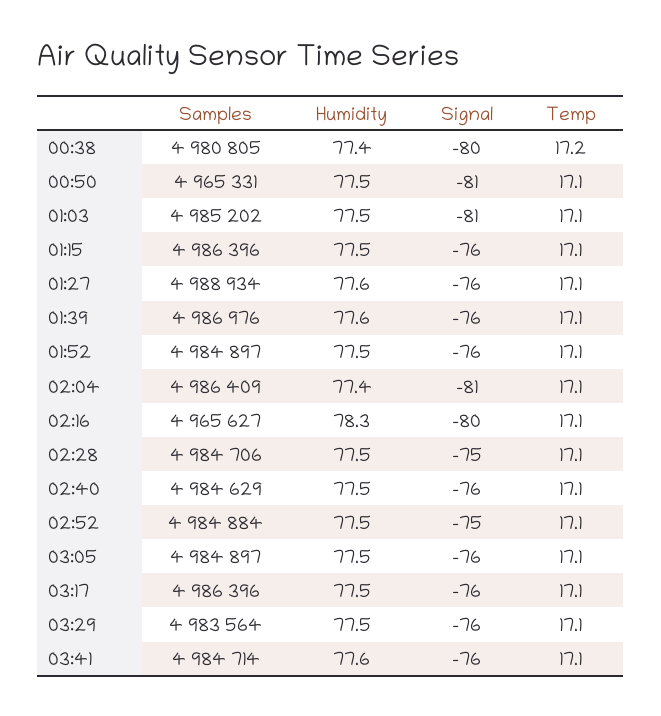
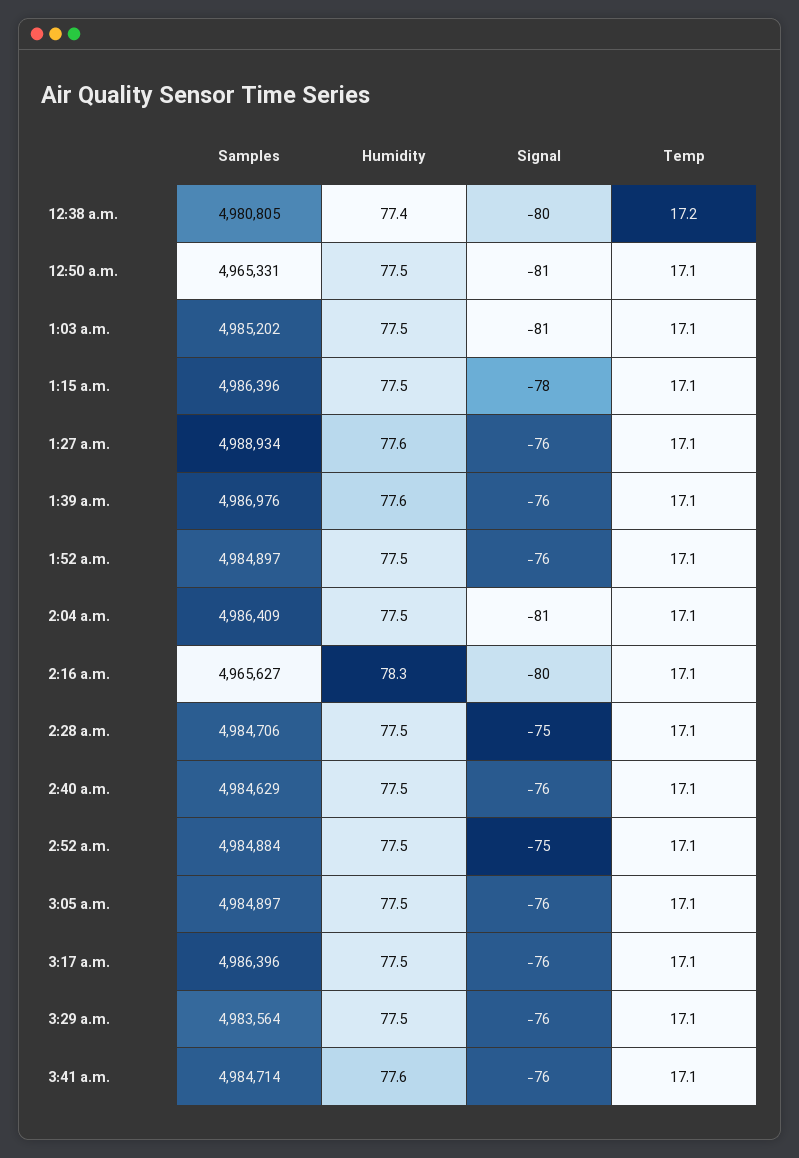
  {
    "Samples": {
      "00:38": 4980805,
      "00:50": 4965331,
      "01:03": 4985202,
      "01:15": 4986396,
      "01:27": 4988934,
      "01:39": 4986976,
      "01:52": 4984897,
      "02:04": 4986409,
      "02:16": 4965627,
      "02:28": 4984706,
      "02:40": 4984629,
      "02:52": 4984884,
      "03:05": 4984897,
      "03:17": 4986396,
      "03:29": 4983564,
      "03:41": 4984714
    },
    "Humidity": {
      "00:38": 77.4,
      "00:50": 77.5,
      "01:03": 77.5,
      "01:15": 77.5,
      "01:27": 77.6,
      "01:39": 77.6,
      "01:52": 77.5,
-     "02:04": 77.4,
+     "02:04": 77.5,
      "02:16": 78.3,
      "02:28": 77.5,
      "02:40": 77.5,
      "02:52": 77.5,
      "03:05": 77.5,
      "03:17": 77.5,
      "03:29": 77.5,
      "03:41": 77.6
    },
    "Signal": {
      "00:38": -80,
      "00:50": -81,
      "01:03": -81,
-     "01:15": -76,
+     "01:15": -78,
      "01:27": -76,
      "01:39": -76,
      "01:52": -76,
      "02:04": -81,
      "02:16": -80,
      "02:28": -75,
      "02:40": -76,
      "02:52": -75,
      "03:05": -76,
      "03:17": -76,
      "03:29": -76,
      "03:41": -76
    },
    "Temp": {
      "00:38": 17.2,
      "00:50": 17.1,
      "01:03": 17.1,
      "01:15": 17.1,
      "01:27": 17.1,
      "01:39": 17.1,
      "01:52": 17.1,
      "02:04": 17.1,
      "02:16": 17.1,
      "02:28": 17.1,
      "02:40": 17.1,
      "02:52": 17.1,
      "03:05": 17.1,
      "03:17": 17.1,
      "03:29": 17.1,
      "03:41": 17.1
    }
  }

